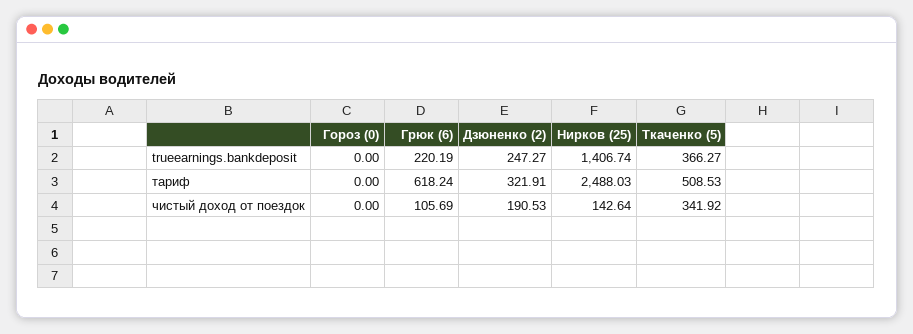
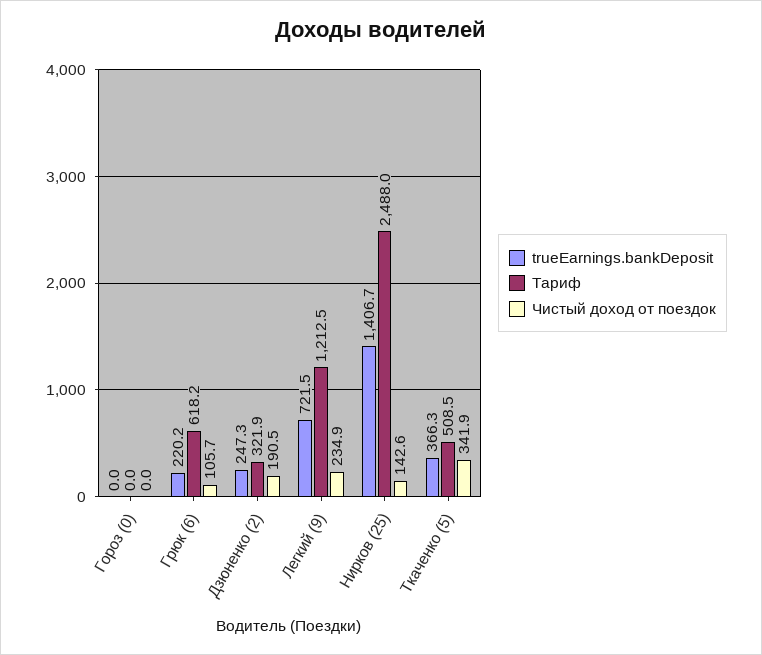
  {
    "trueearnings.bankdeposit": {
      "Гороз (0)": 0,
      "Грюк (6)": 220.19,
      "Дзюненко (2)": 247.27,
      "Нирков (25)": 1406.74,
-     "Ткаченко (5)": 366.27
+     "Ткаченко (5)": 366.27,
+     "Легкий (9)": 721.5
    },
    "тариф": {
      "Гороз (0)": 0,
      "Грюк (6)": 618.24,
      "Дзюненко (2)": 321.91,
      "Нирков (25)": 2488.03,
-     "Ткаченко (5)": 508.53
+     "Ткаченко (5)": 508.53,
+     "Легкий (9)": 1212.5
    },
    "чистый доход от поездок": {
      "Гороз (0)": 0,
      "Грюк (6)": 105.69,
      "Дзюненко (2)": 190.53,
      "Нирков (25)": 142.64,
-     "Ткаченко (5)": 341.92
+     "Ткаченко (5)": 341.92,
+     "Легкий (9)": 234.9
    }
  }

